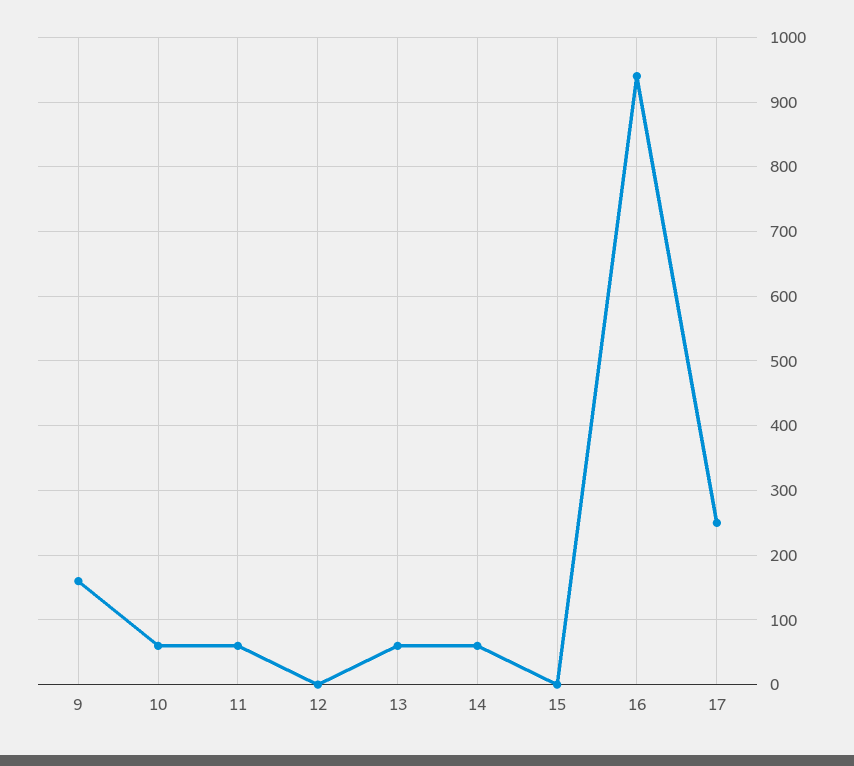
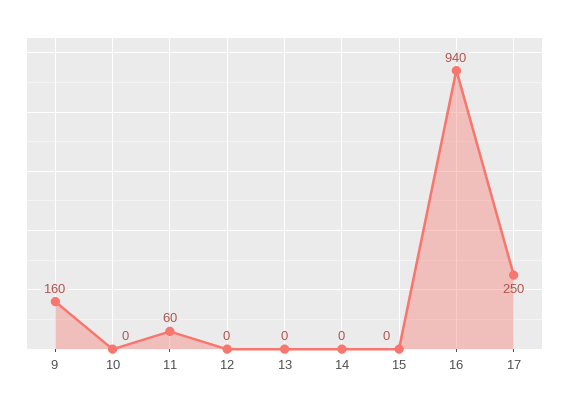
  {
    "9": 160,
-   "10": 60,
+   "10": 0,
    "11": 60,
    "12": 0,
-   "13": 60,
+   "13": 0,
-   "14": 60,
+   "14": 0,
    "15": 0,
    "16": 940,
    "17": 250
  }

